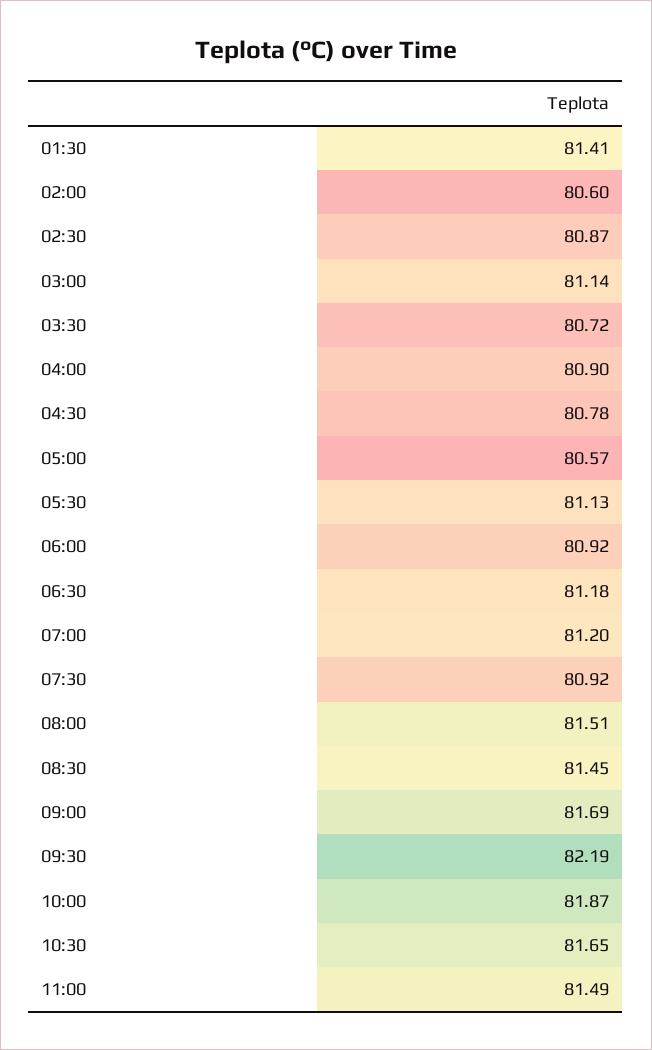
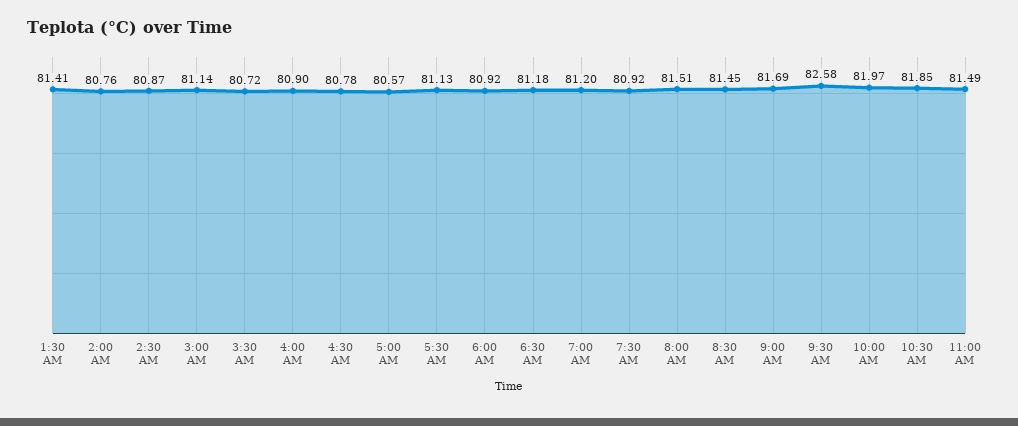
  {
    "01:30": 81.41,
-   "02:00": 80.6,
+   "02:00": 80.76,
    "02:30": 80.87,
    "03:00": 81.14,
    "03:30": 80.72,
    "04:00": 80.9,
    "04:30": 80.78,
    "05:00": 80.57,
    "05:30": 81.13,
    "06:00": 80.92,
    "06:30": 81.18,
    "07:00": 81.2,
    "07:30": 80.92,
    "08:00": 81.51,
    "08:30": 81.45,
    "09:00": 81.69,
-   "09:30": 82.19,
+   "09:30": 82.58,
-   "10:00": 81.87,
+   "10:00": 81.97,
-   "10:30": 81.65,
+   "10:30": 81.85,
    "11:00": 81.49
  }

